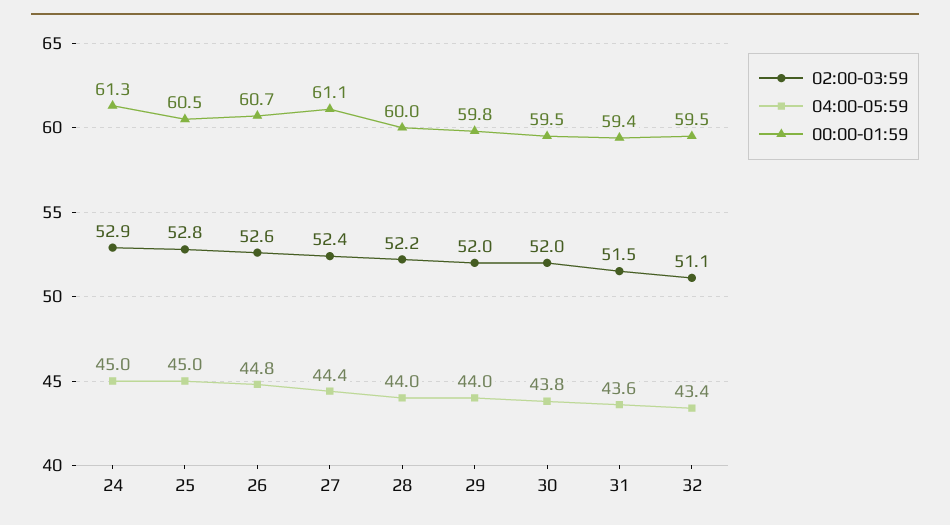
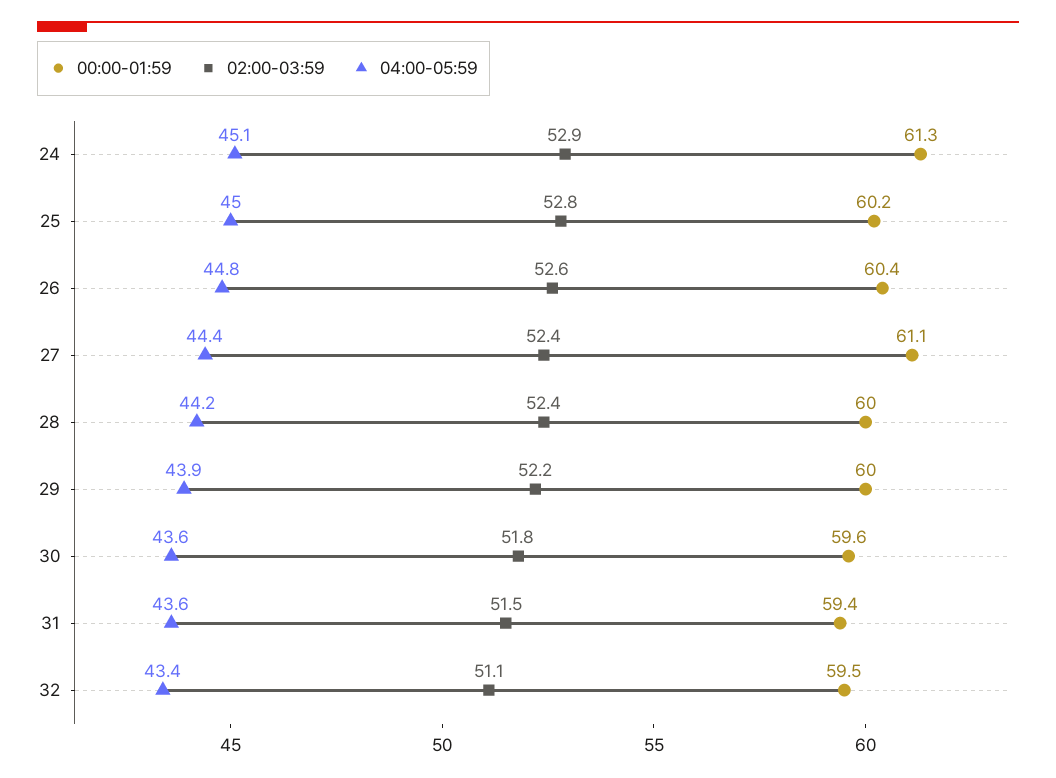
  {
    "02:00-03:59": {
      "24": 52.9,
      "25": 52.8,
      "26": 52.6,
      "27": 52.4,
-     "28": 52.2,
+     "28": 52.4,
-     "29": 52,
+     "29": 52.2,
-     "30": 52,
+     "30": 51.8,
      "31": 51.5,
      "32": 51.1
    },
    "04:00-05:59": {
-     "24": 45,
+     "24": 45.1,
      "25": 45,
      "26": 44.8,
      "27": 44.4,
-     "28": 44,
+     "28": 44.2,
-     "29": 44,
+     "29": 43.9,
-     "30": 43.8,
+     "30": 43.6,
      "31": 43.6,
      "32": 43.4
    },
    "00:00-01:59": {
      "24": 61.3,
-     "25": 60.5,
+     "25": 60.2,
-     "26": 60.7,
+     "26": 60.4,
      "27": 61.1,
      "28": 60,
-     "29": 59.8,
+     "29": 60,
-     "30": 59.5,
+     "30": 59.6,
      "31": 59.4,
      "32": 59.5
    }
  }

